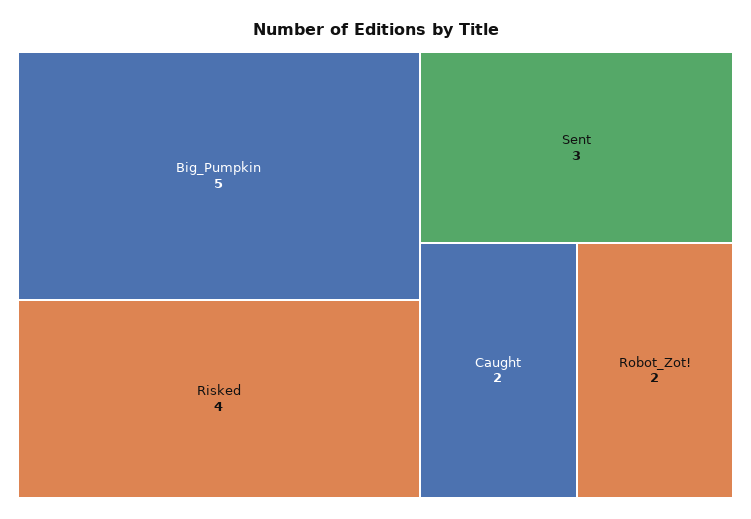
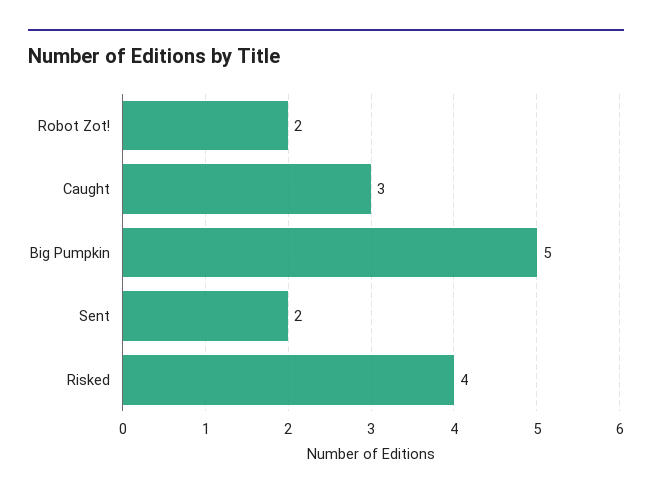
  {
    "Big_Pumpkin": 5,
    "Risked": 4,
-   "Sent": 3,
+   "Sent": 2,
-   "Caught": 2,
+   "Caught": 3,
    "Robot_Zot!": 2
  }

